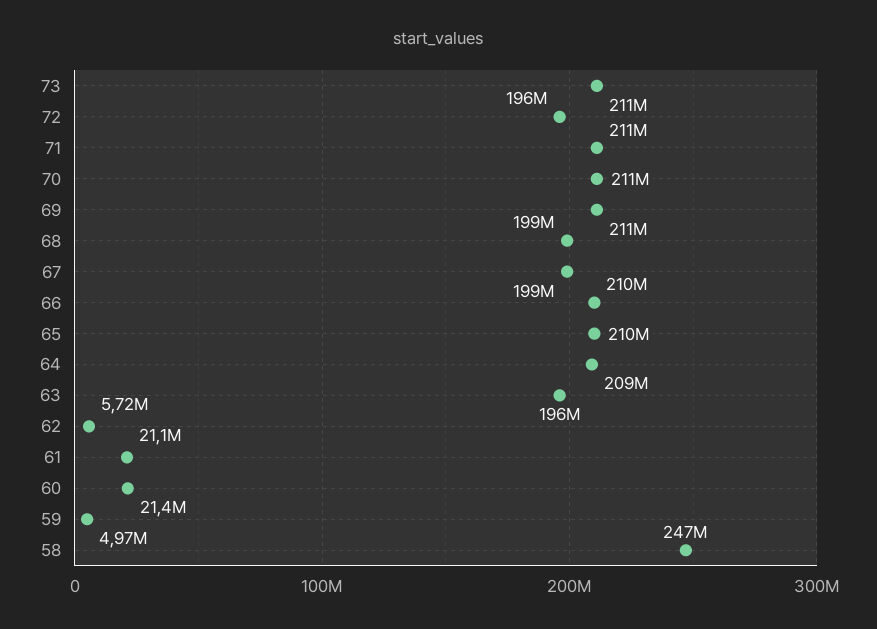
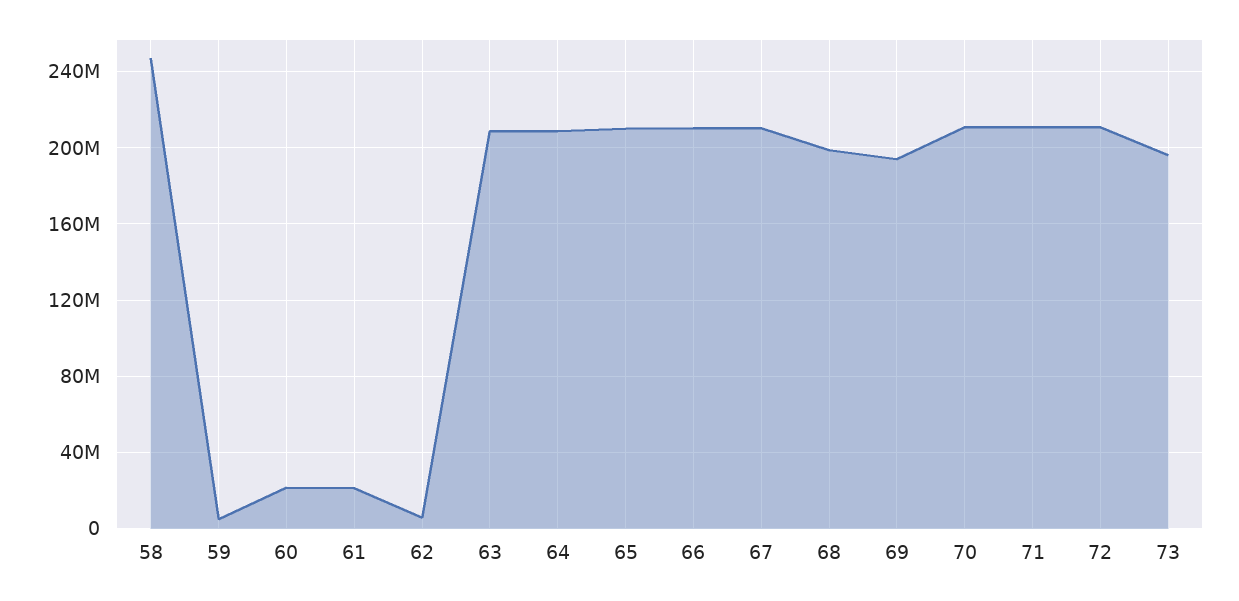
  {
-   "73": 211000000,
+   "73": 195000000,
-   "72": 196000000,
+   "72": 210000000,
    "71": 211000000,
    "70": 211000000,
-   "69": 211000000,
+   "69": 195000000,
    "68": 199000000,
-   "67": 199000000,
+   "67": 210000000,
    "66": 210000000,
    "65": 210000000,
    "64": 209000000,
-   "63": 196000000,
+   "63": 210000000,
    "62": 5720000,
    "61": 21100000,
    "60": 21400000,
    "59": 4970000,
    "58": 247000000
  }

